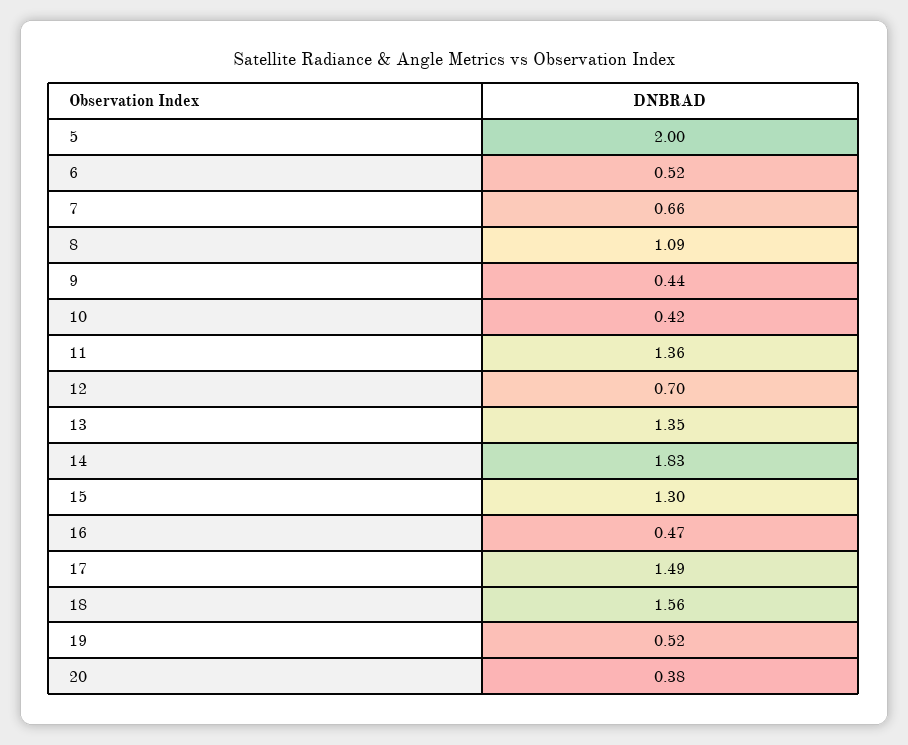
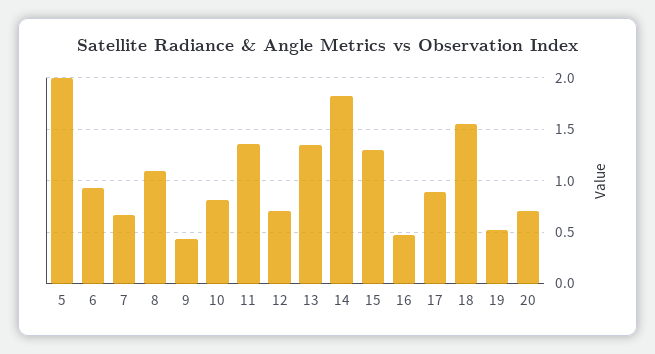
  {
    "5": 2,
-   "6": 0.52,
+   "6": 0.9,
    "7": 0.66,
    "8": 1.09,
    "9": 0.44,
-   "10": 0.42,
+   "10": 0.8,
    "11": 1.36,
    "12": 0.7,
    "13": 1.35,
    "14": 1.83,
    "15": 1.3,
    "16": 0.47,
-   "17": 1.49,
+   "17": 0.9,
    "18": 1.56,
    "19": 0.52,
-   "20": 0.38
+   "20": 0.7
  }

